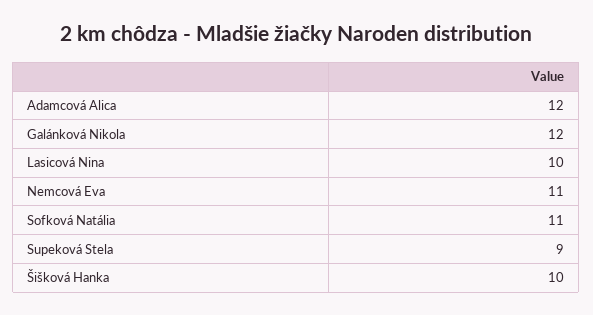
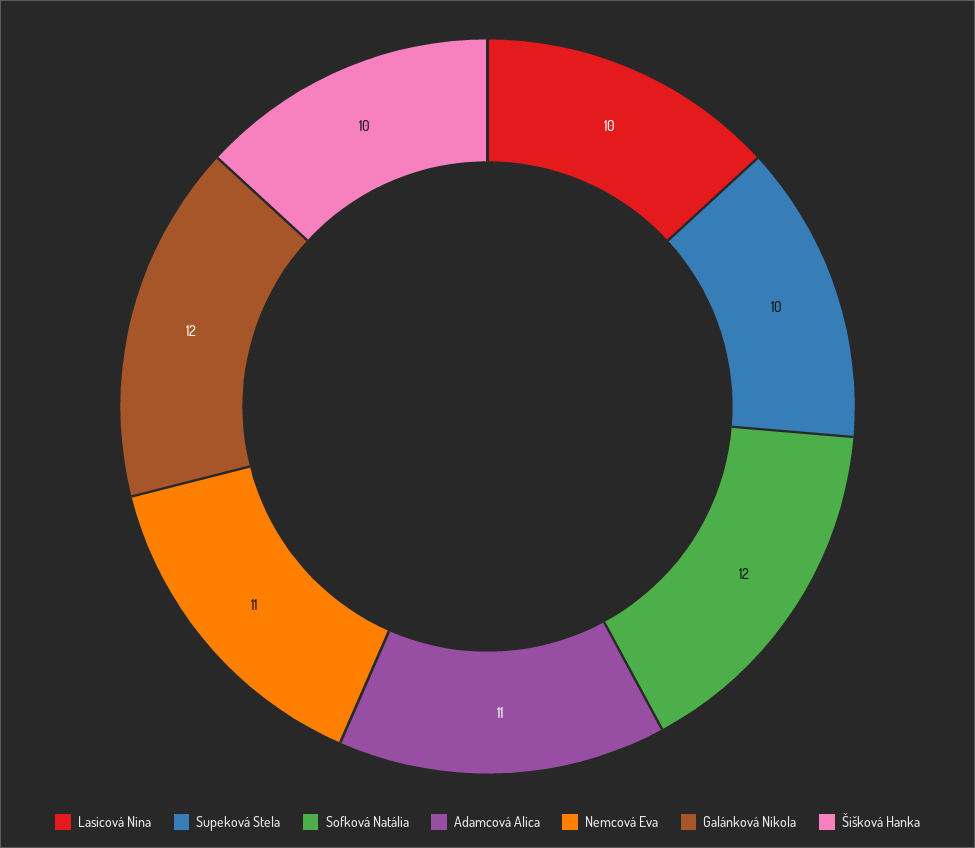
  {
-   "Adamcová Alica": 12,
+   "Adamcová Alica": 11,
    "Galánková Nikola": 12,
    "Lasicová Nina": 10,
    "Nemcová Eva": 11,
-   "Sofková Natália": 11,
+   "Sofková Natália": 12,
-   "Supeková Stela": 9,
+   "Supeková Stela": 10,
    "Šišková Hanka": 10
  }

